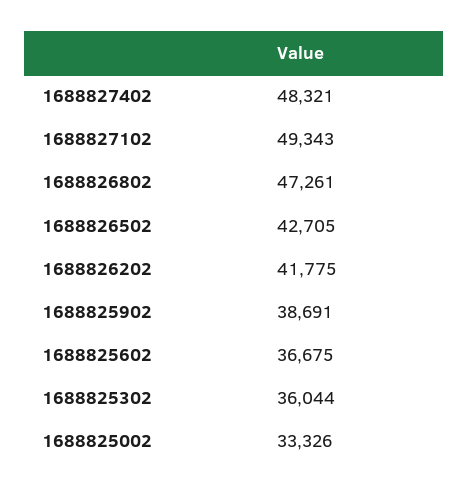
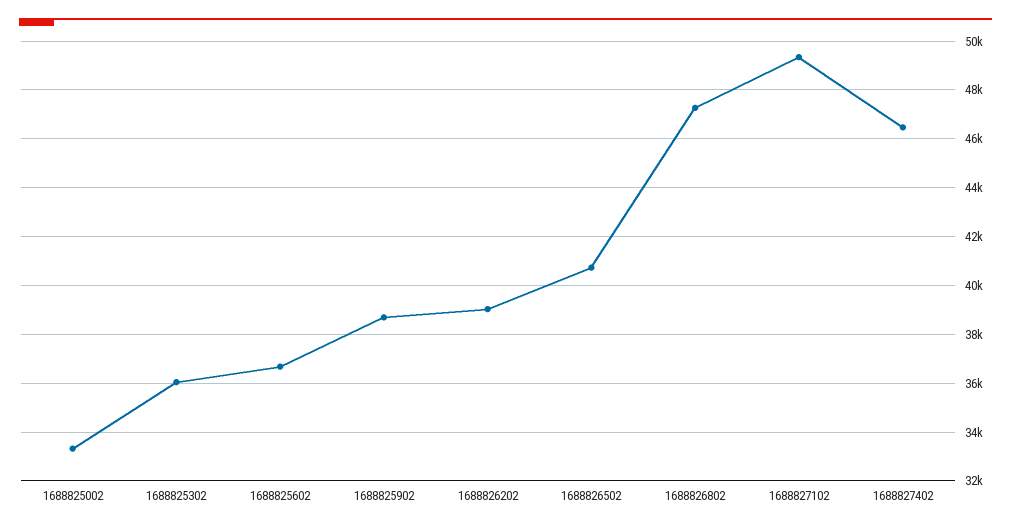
  {
-   "1688827402": 48321,
+   "1688827402": 46500,
    "1688827102": 49343,
    "1688826802": 47261,
-   "1688826502": 42705,
+   "1688826502": 40750,
-   "1688826202": 41775,
+   "1688826202": 39000,
    "1688825902": 38691,
    "1688825602": 36675,
    "1688825302": 36044,
    "1688825002": 33326
  }

